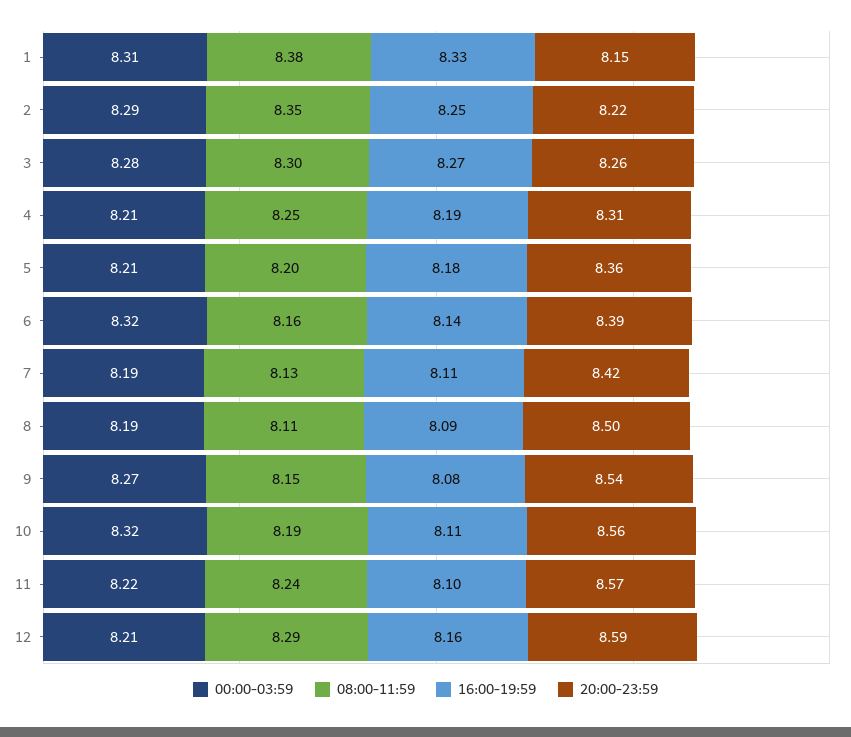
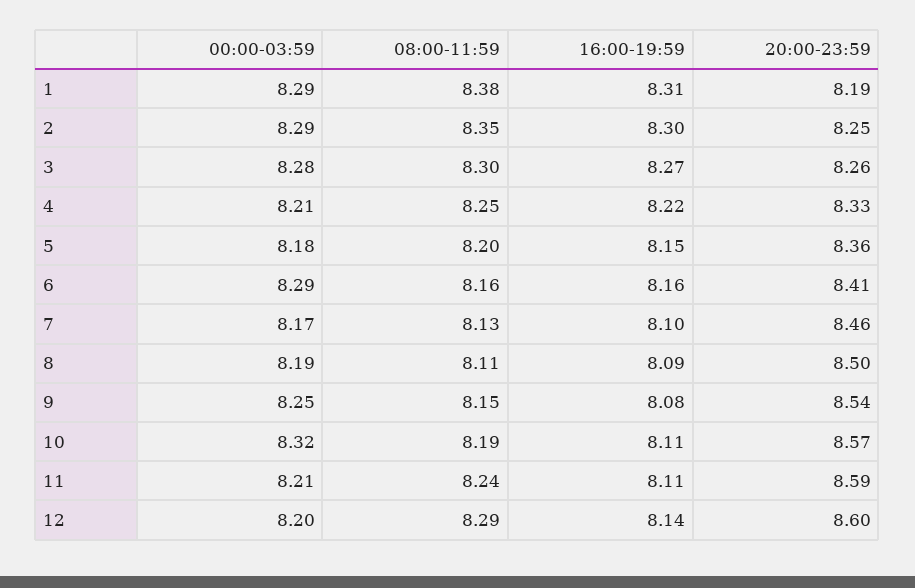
  {
    "00:00-03:59": {
-     "1": 8.31,
+     "1": 8.29,
      "2": 8.29,
      "3": 8.28,
      "4": 8.21,
-     "5": 8.21,
+     "5": 8.18,
-     "6": 8.32,
+     "6": 8.29,
-     "7": 8.19,
+     "7": 8.17,
      "8": 8.19,
-     "9": 8.27,
+     "9": 8.25,
      "10": 8.32,
-     "11": 8.22,
+     "11": 8.21,
-     "12": 8.21
+     "12": 8.2
    },
    "08:00-11:59": {
      "1": 8.38,
      "2": 8.35,
      "3": 8.3,
      "4": 8.25,
      "5": 8.2,
      "6": 8.16,
      "7": 8.13,
      "8": 8.11,
      "9": 8.15,
      "10": 8.19,
      "11": 8.24,
      "12": 8.29
    },
    "16:00-19:59": {
-     "1": 8.33,
+     "1": 8.31,
-     "2": 8.25,
+     "2": 8.3,
      "3": 8.27,
-     "4": 8.19,
+     "4": 8.22,
-     "5": 8.18,
+     "5": 8.15,
-     "6": 8.14,
+     "6": 8.16,
-     "7": 8.11,
+     "7": 8.1,
      "8": 8.09,
      "9": 8.08,
      "10": 8.11,
-     "11": 8.1,
+     "11": 8.11,
-     "12": 8.16
+     "12": 8.14
    },
    "20:00-23:59": {
-     "1": 8.15,
+     "1": 8.19,
-     "2": 8.22,
+     "2": 8.25,
      "3": 8.26,
-     "4": 8.31,
+     "4": 8.33,
      "5": 8.36,
-     "6": 8.39,
+     "6": 8.41,
-     "7": 8.42,
+     "7": 8.46,
      "8": 8.5,
      "9": 8.54,
-     "10": 8.56,
+     "10": 8.57,
-     "11": 8.57,
+     "11": 8.59,
-     "12": 8.59
+     "12": 8.6
    }
  }

